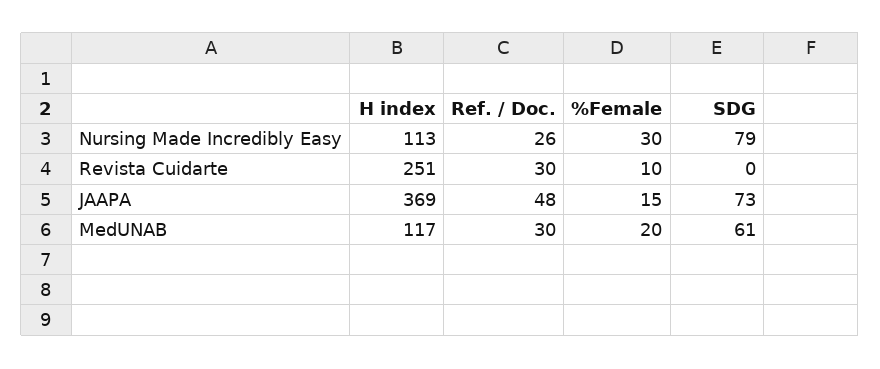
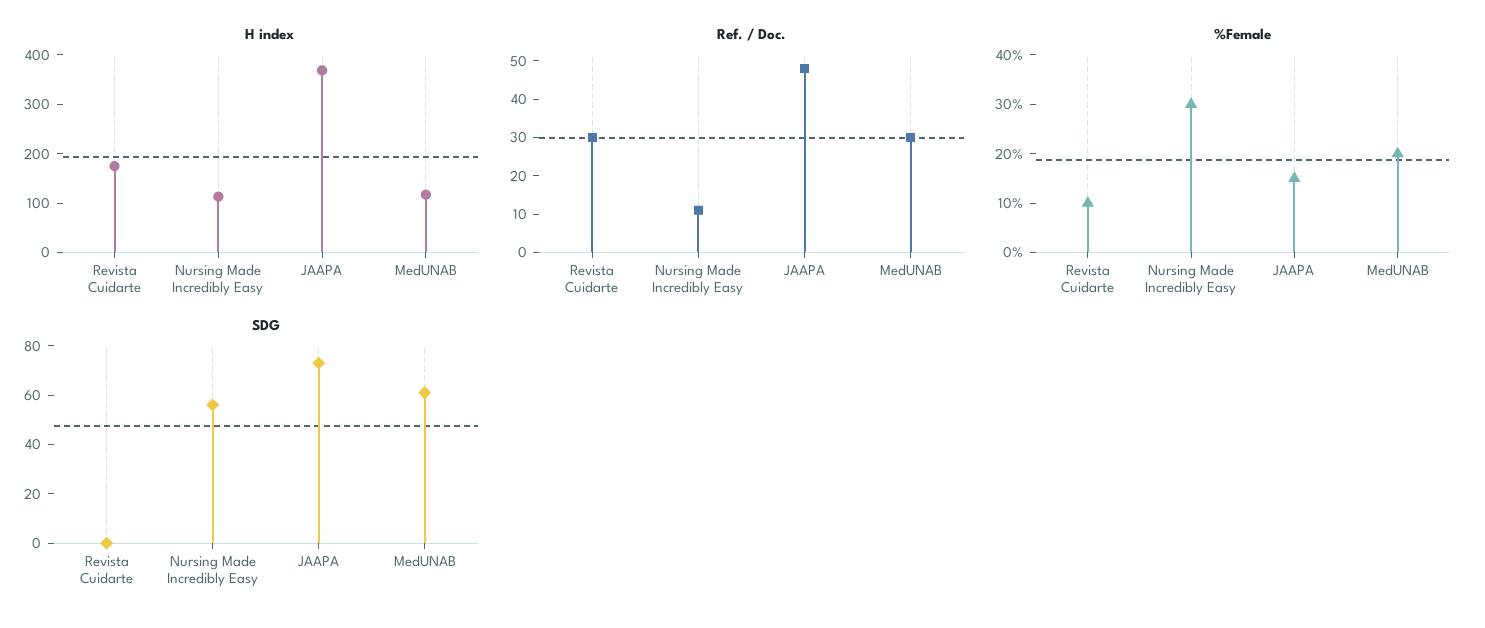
  {
    "H index": {
      "Nursing Made Incredibly Easy": 113,
-     "Revista Cuidarte": 251,
+     "Revista Cuidarte": 180,
      "JAAPA": 369,
      "MedUNAB": 117
    },
    "Ref. / Doc.": {
-     "Nursing Made Incredibly Easy": 26,
+     "Nursing Made Incredibly Easy": 10,
      "Revista Cuidarte": 30,
      "JAAPA": 48,
      "MedUNAB": 30
    },
    "%Female": {
      "Nursing Made Incredibly Easy": 30,
      "Revista Cuidarte": 10,
      "JAAPA": 15,
      "MedUNAB": 20
    },
    "SDG": {
-     "Nursing Made Incredibly Easy": 79,
+     "Nursing Made Incredibly Easy": 55,
      "Revista Cuidarte": 0,
      "JAAPA": 73,
      "MedUNAB": 61
    }
  }

